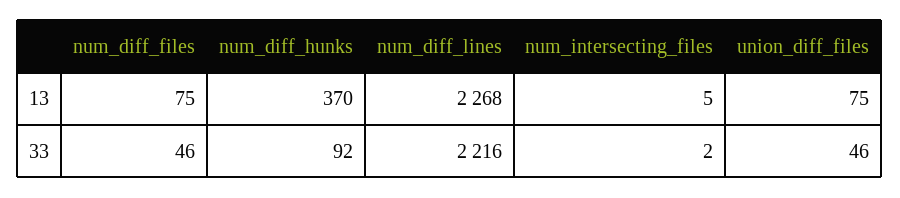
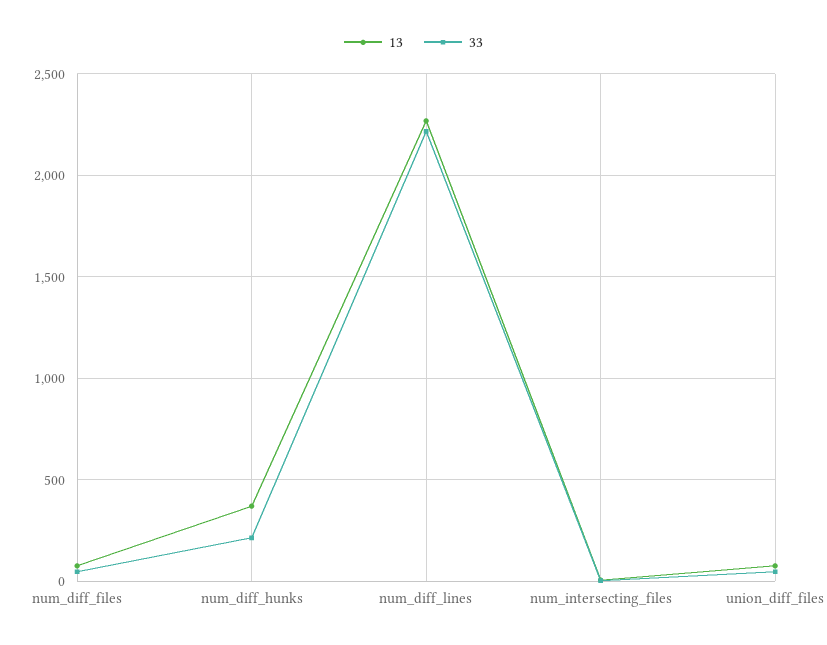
  {
    "13": {
      "num_diff_files": 75,
      "num_diff_hunks": 370,
      "num_diff_lines": 2268,
      "num_intersecting_files": 5,
      "union_diff_files": 75
    },
    "33": {
      "num_diff_files": 46,
-     "num_diff_hunks": 92,
+     "num_diff_hunks": 200,
      "num_diff_lines": 2216,
      "num_intersecting_files": 2,
      "union_diff_files": 46
    }
  }

